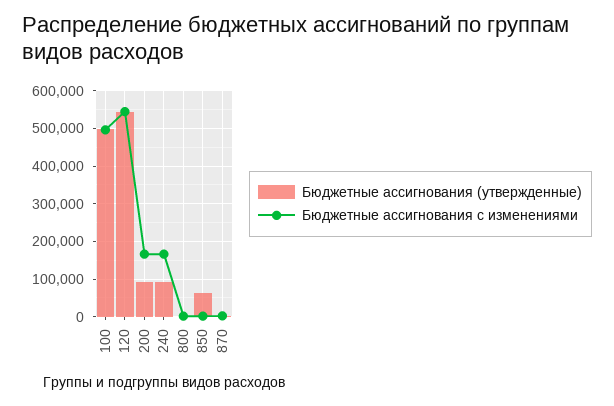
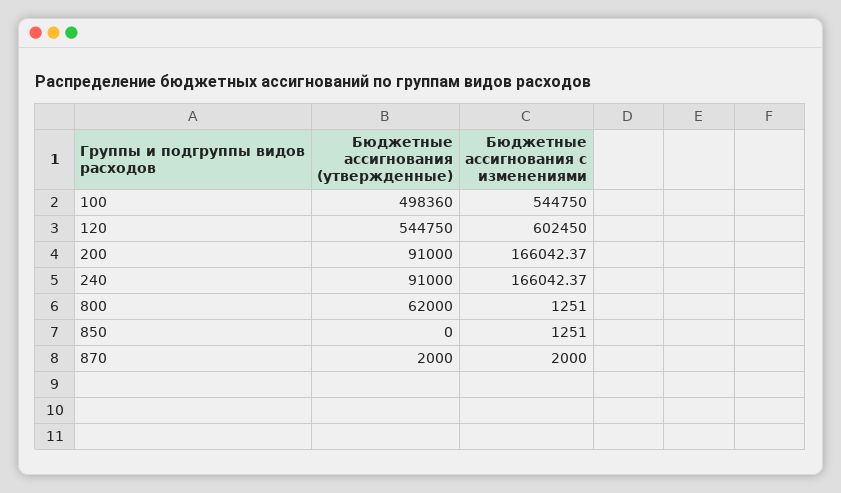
  {
    "Бюджетные ассигнования (утвержденные)": {
      "100": 498360,
      "120": 544750,
      "200": 91000,
      "240": 91000,
-     "800": 0,
+     "800": 62000,
-     "850": 60000,
+     "850": 0,
      "870": 2000
    },
    "Бюджетные ассигнования с изменениями": {
-     "100": 500000,
+     "100": 544750,
-     "120": 540000,
+     "120": 602450,
      "200": 166042.37,
      "240": 166042.37,
      "800": 1251,
      "850": 1251,
      "870": 2000
    }
  }

